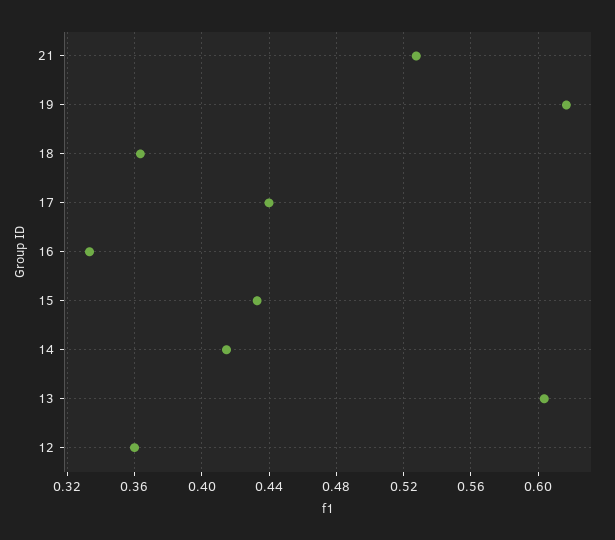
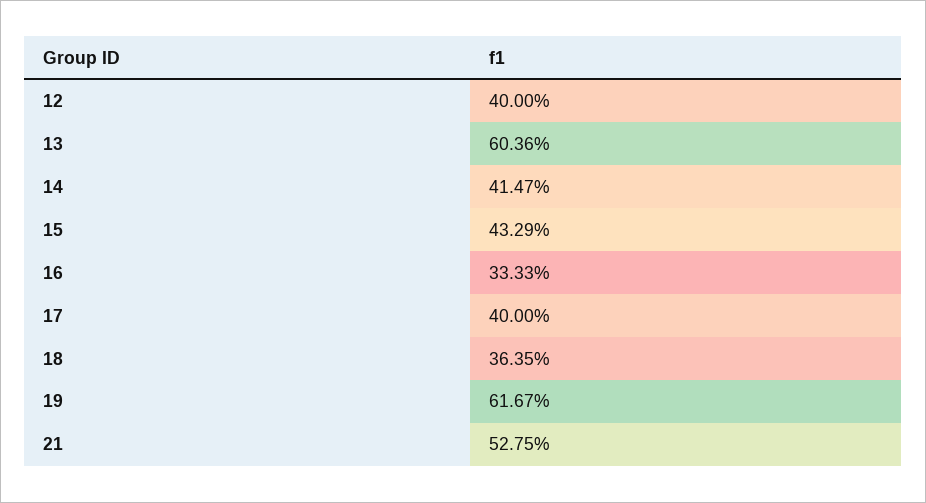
  {
    "21": 0.5275,
    "19": 0.6167,
    "18": 0.3635,
-   "17": 0.44,
+   "17": 0.4,
    "16": 0.3333,
    "15": 0.4329,
    "14": 0.4147,
    "13": 0.6036,
-   "12": 0.36
+   "12": 0.4
  }

